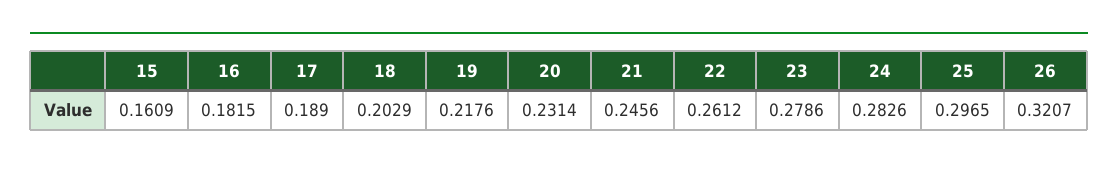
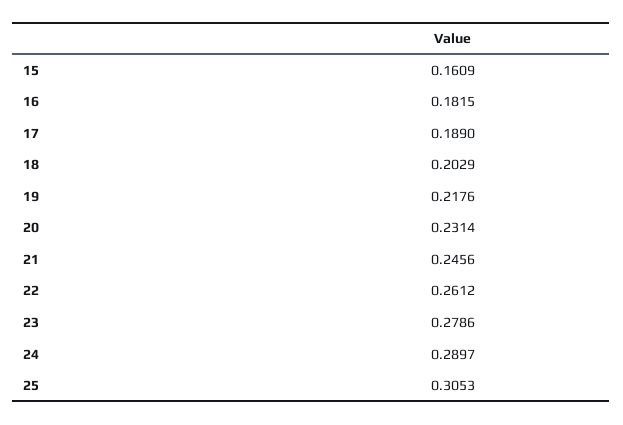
  {
    "15": 0.1609,
    "16": 0.1815,
    "17": 0.189,
    "18": 0.2029,
    "19": 0.2176,
    "20": 0.2314,
    "21": 0.2456,
    "22": 0.2612,
    "23": 0.2786,
-   "24": 0.2826,
+   "24": 0.2897,
-   "25": 0.2965,
+   "25": 0.3053
-   "26": 0.3207
  }

